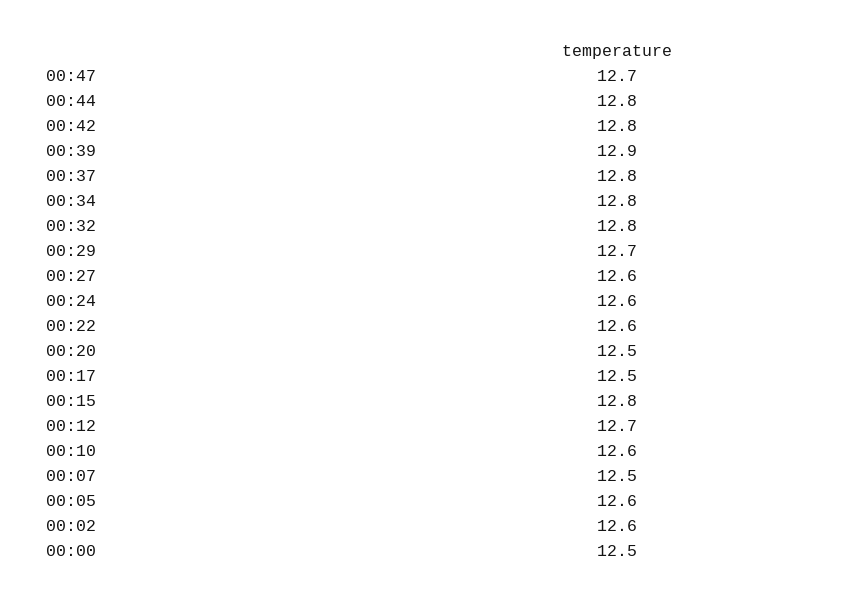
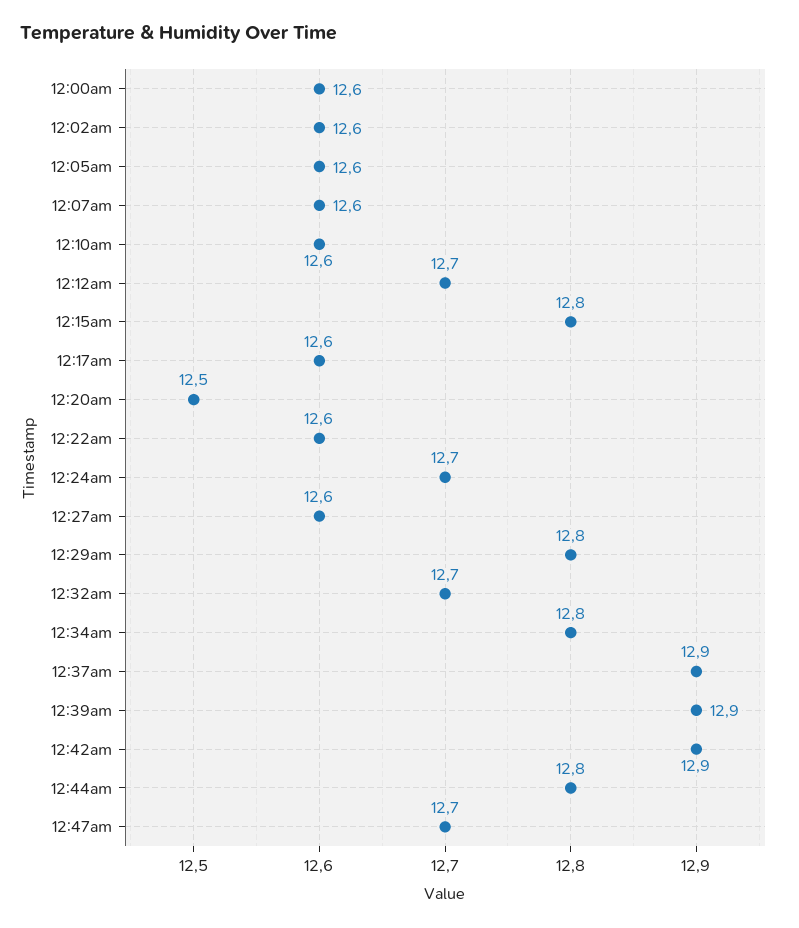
  {
    "00:47": 12.7,
    "00:44": 12.8,
-   "00:42": 12.8,
+   "00:42": 12.9,
    "00:39": 12.9,
-   "00:37": 12.8,
+   "00:37": 12.9,
    "00:34": 12.8,
-   "00:32": 12.8,
+   "00:32": 12.7,
-   "00:29": 12.7,
+   "00:29": 12.8,
    "00:27": 12.6,
-   "00:24": 12.6,
+   "00:24": 12.7,
    "00:22": 12.6,
    "00:20": 12.5,
-   "00:17": 12.5,
+   "00:17": 12.6,
    "00:15": 12.8,
    "00:12": 12.7,
    "00:10": 12.6,
-   "00:07": 12.5,
+   "00:07": 12.6,
    "00:05": 12.6,
    "00:02": 12.6,
-   "00:00": 12.5
+   "00:00": 12.6
  }

